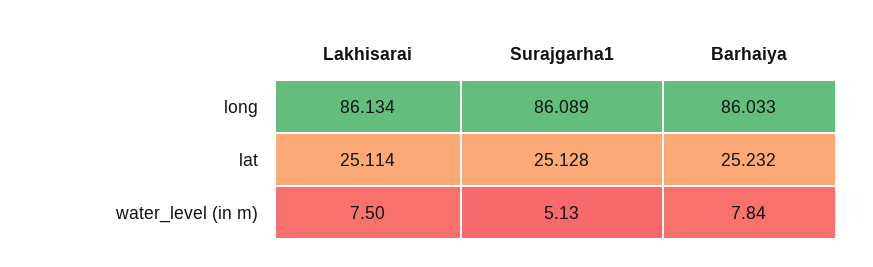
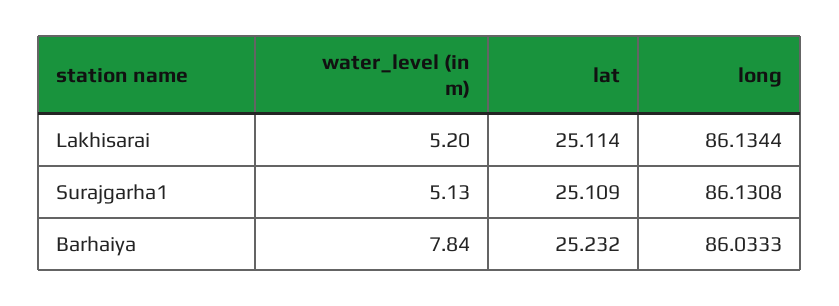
  {
    "Lakhisarai": {
      "long": 86.1344,
      "lat": 25.114,
-     "water_level (in m)": 7.5
+     "water_level (in m)": 5.2
    },
    "Surajgarha1": {
-     "long": 86.089,
+     "long": 86.1308,
-     "lat": 25.128,
+     "lat": 25.109,
      "water_level (in m)": 5.13
    },
    "Barhaiya": {
      "long": 86.0333,
      "lat": 25.232,
      "water_level (in m)": 7.84
    }
  }

